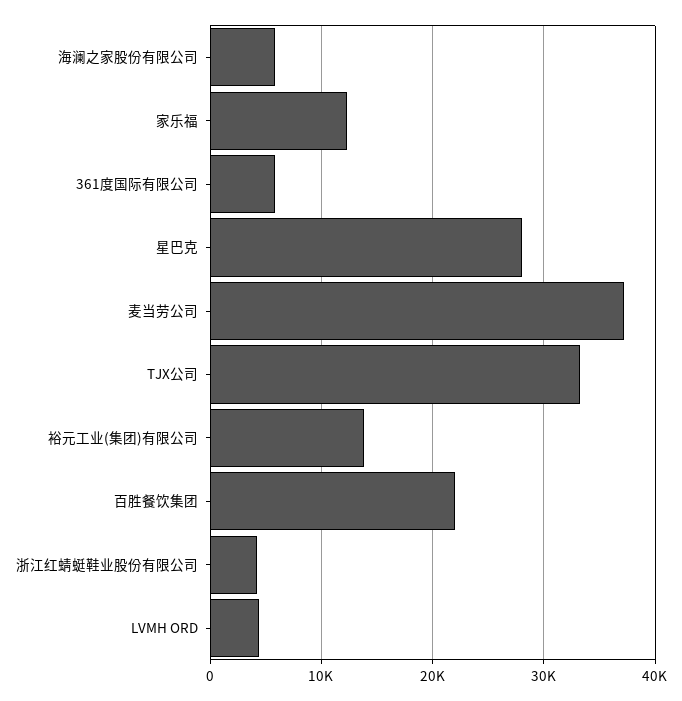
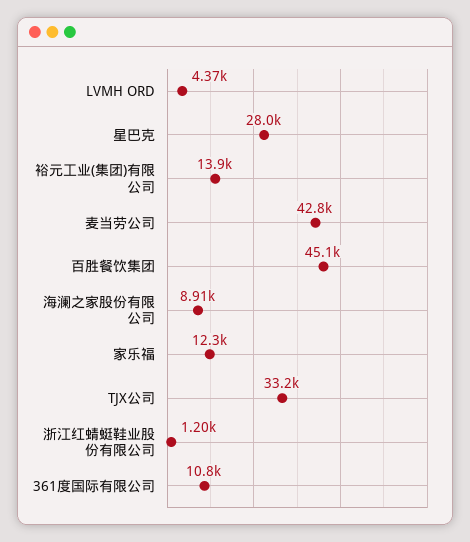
  {
-   "海澜之家股份有限公司": 6000,
+   "海澜之家股份有限公司": 8910,
    "家乐福": 12300,
-   "361度国际有限公司": 6000,
+   "361度国际有限公司": 10800,
    "星巴克": 28000,
-   "麦当劳公司": 37000,
+   "麦当劳公司": 42800,
    "TJX公司": 33200,
    "裕元工业(集团)有限公司": 13900,
-   "百胜餐饮集团": 22000,
+   "百胜餐饮集团": 45100,
-   "浙江红蜻蜓鞋业股份有限公司": 4000,
+   "浙江红蜻蜓鞋业股份有限公司": 1200,
    "LVMH ORD": 4370
  }

